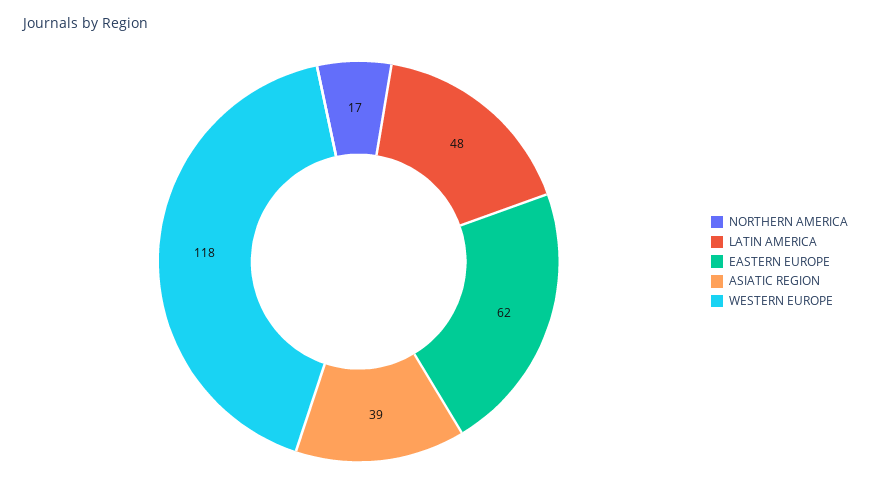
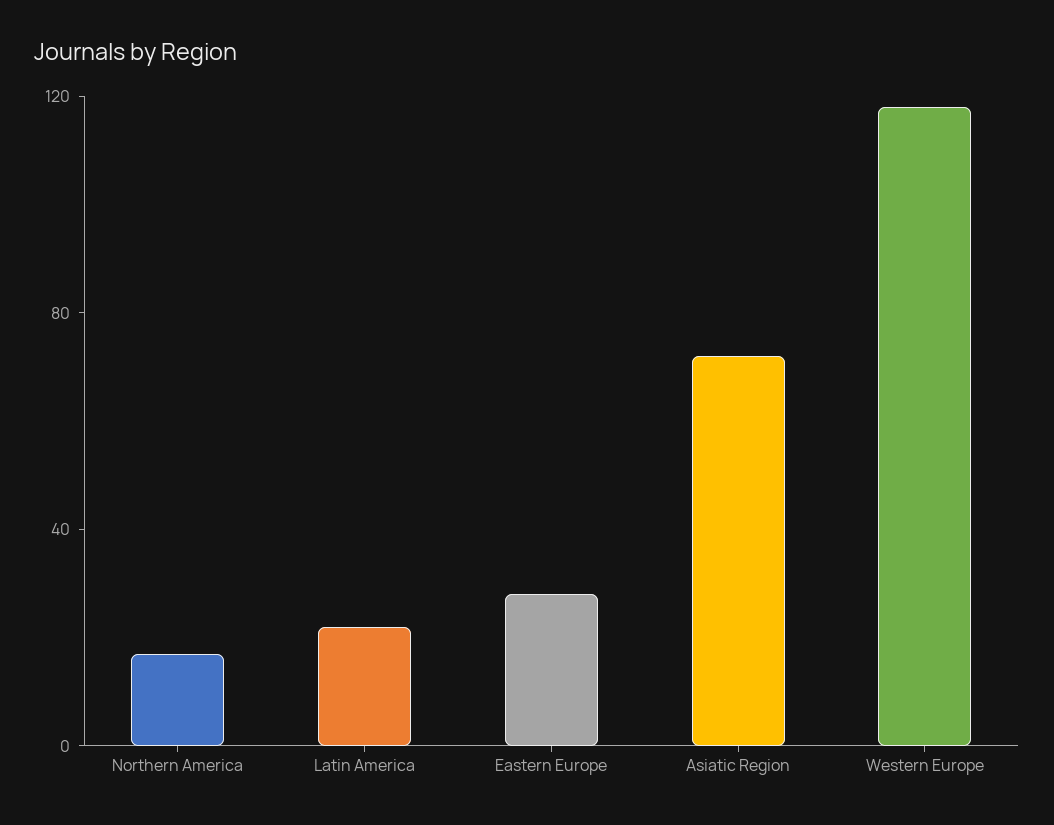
  {
    "NORTHERN AMERICA": 17,
-   "LATIN AMERICA": 48,
+   "LATIN AMERICA": 20,
-   "EASTERN EUROPE": 62,
+   "EASTERN EUROPE": 30,
-   "ASIATIC REGION": 39,
+   "ASIATIC REGION": 70,
    "WESTERN EUROPE": 118
  }

